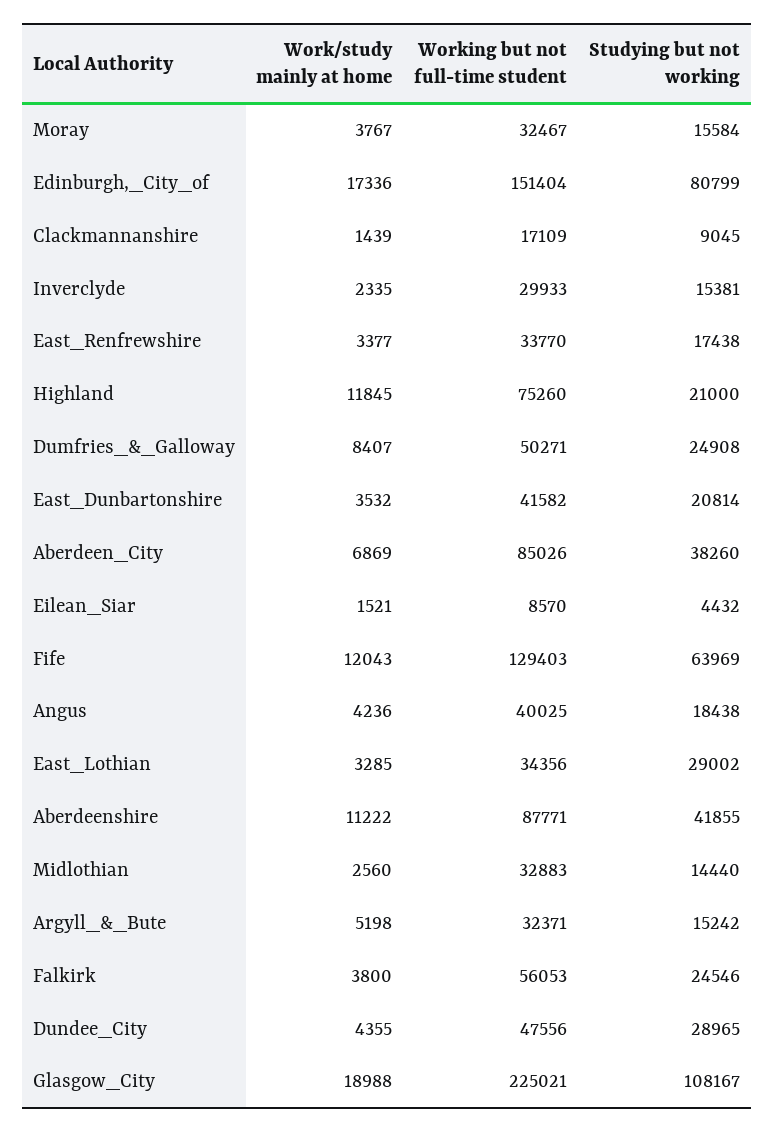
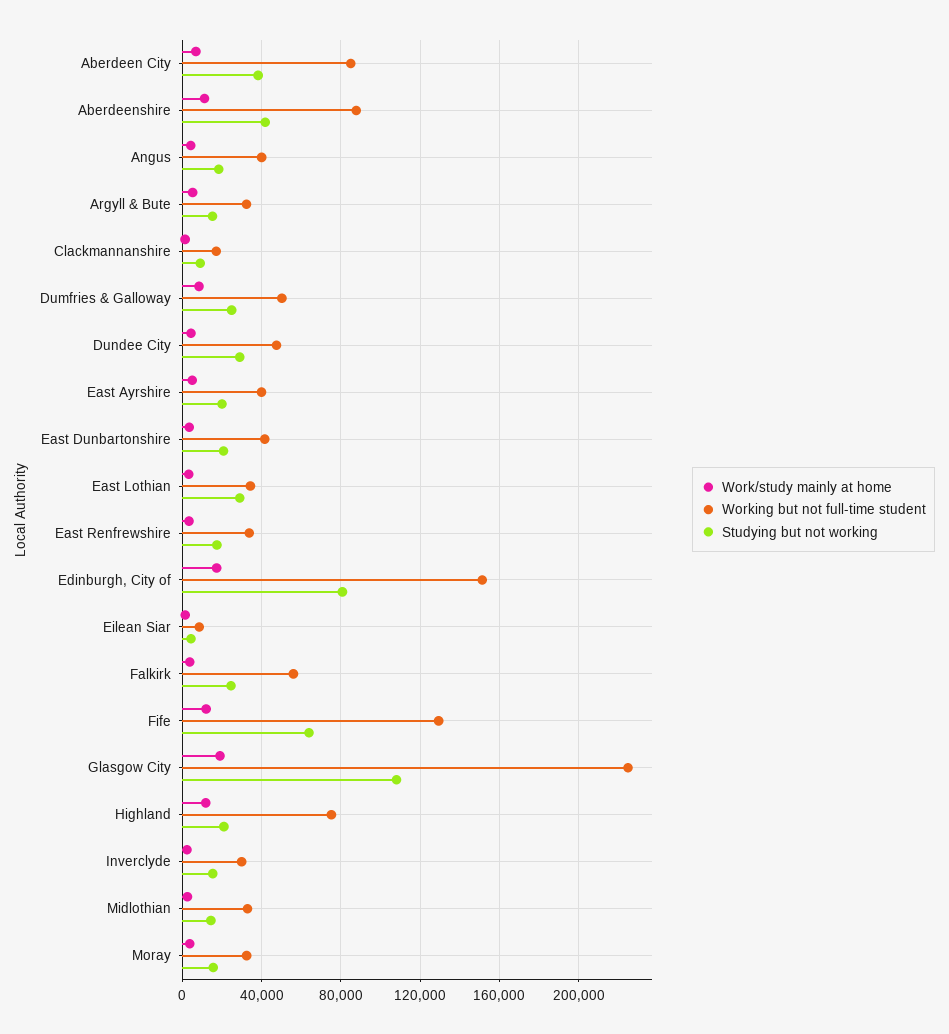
  {
    "Work/study mainly at home": {
      "Moray": 3767,
      "Edinburgh,_City_of": 17336,
      "Clackmannanshire": 1439,
      "Inverclyde": 2335,
      "East_Renfrewshire": 3377,
      "Highland": 11845,
      "Dumfries_&_Galloway": 8407,
      "East_Dunbartonshire": 3532,
      "Aberdeen_City": 6869,
      "Eilean_Siar": 1521,
      "Fife": 12043,
      "Angus": 4236,
      "East_Lothian": 3285,
      "Aberdeenshire": 11222,
      "Midlothian": 2560,
      "Argyll_&_Bute": 5198,
      "Falkirk": 3800,
      "Dundee_City": 4355,
-     "Glasgow_City": 18988
+     "Glasgow_City": 18988,
+     "East Ayrshire": 5000
    },
    "Working but not full-time student": {
      "Moray": 32467,
      "Edinburgh,_City_of": 151404,
      "Clackmannanshire": 17109,
      "Inverclyde": 29933,
      "East_Renfrewshire": 33770,
      "Highland": 75260,
      "Dumfries_&_Galloway": 50271,
      "East_Dunbartonshire": 41582,
      "Aberdeen_City": 85026,
      "Eilean_Siar": 8570,
      "Fife": 129403,
      "Angus": 40025,
      "East_Lothian": 34356,
      "Aberdeenshire": 87771,
      "Midlothian": 32883,
      "Argyll_&_Bute": 32371,
      "Falkirk": 56053,
      "Dundee_City": 47556,
-     "Glasgow_City": 225021
+     "Glasgow_City": 225021,
+     "East Ayrshire": 40000
    },
    "Studying but not working": {
      "Moray": 15584,
      "Edinburgh,_City_of": 80799,
      "Clackmannanshire": 9045,
      "Inverclyde": 15381,
      "East_Renfrewshire": 17438,
      "Highland": 21000,
      "Dumfries_&_Galloway": 24908,
      "East_Dunbartonshire": 20814,
      "Aberdeen_City": 38260,
      "Eilean_Siar": 4432,
      "Fife": 63969,
      "Angus": 18438,
      "East_Lothian": 29002,
      "Aberdeenshire": 41855,
      "Midlothian": 14440,
      "Argyll_&_Bute": 15242,
      "Falkirk": 24546,
      "Dundee_City": 28965,
-     "Glasgow_City": 108167
+     "Glasgow_City": 108167,
+     "East Ayrshire": 20000
    }
  }

